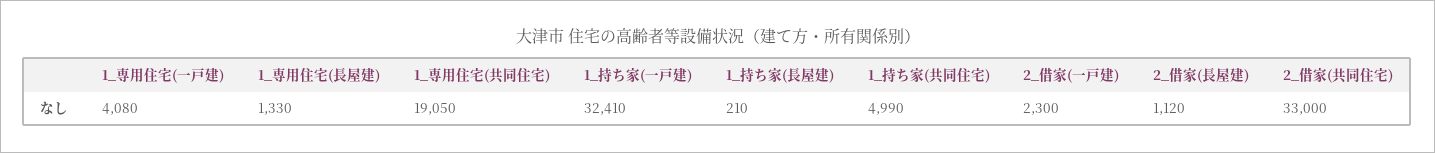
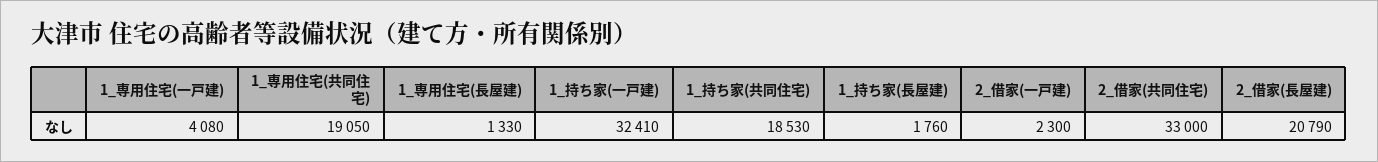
  {
    "1_専用住宅(一戸建)": 4080,
    "1_専用住宅(長屋建)": 1330,
    "1_専用住宅(共同住宅)": 19050,
    "1_持ち家(一戸建)": 32410,
-   "1_持ち家(長屋建)": 210,
+   "1_持ち家(長屋建)": 1760,
-   "1_持ち家(共同住宅)": 4990,
+   "1_持ち家(共同住宅)": 18530,
    "2_借家(一戸建)": 2300,
-   "2_借家(長屋建)": 1120,
+   "2_借家(長屋建)": 20790,
    "2_借家(共同住宅)": 33000
  }

